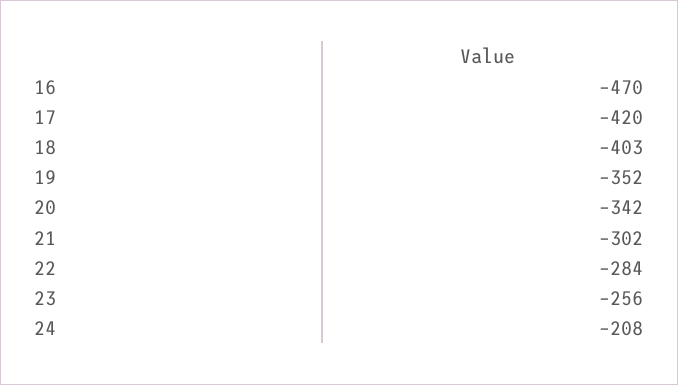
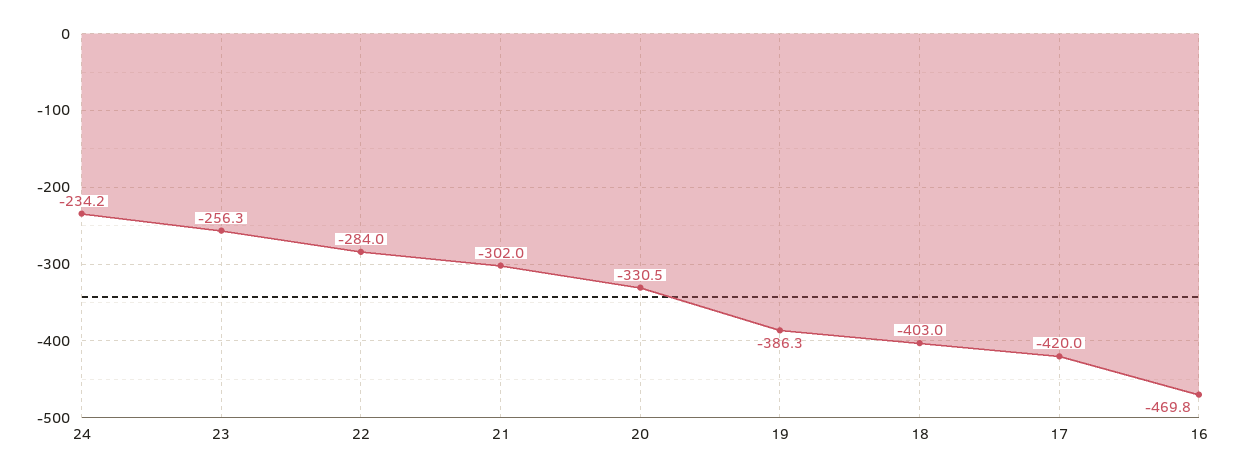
  {
    "16": -469.8,
    "17": -420,
    "18": -403,
-   "19": -352,
+   "19": -386.3,
-   "20": -342,
+   "20": -330.5,
    "21": -302,
    "22": -284,
    "23": -256.3,
-   "24": -208
+   "24": -234.2
  }

